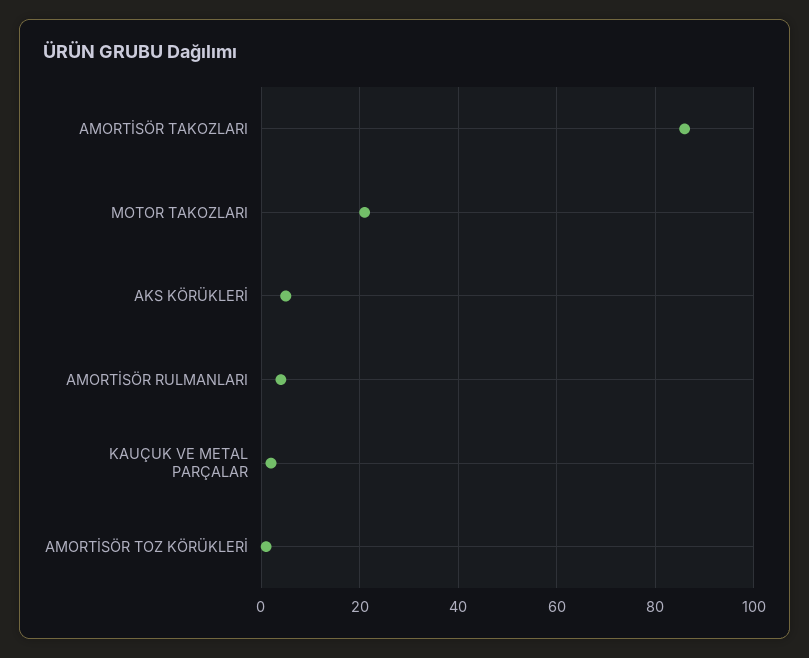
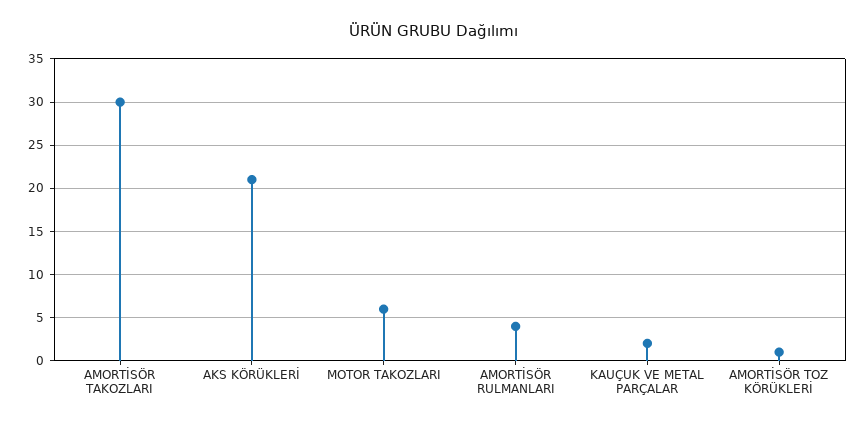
  {
-   "AMORTİSÖR TAKOZLARI": 85,
+   "AMORTİSÖR TAKOZLARI": 30,
-   "MOTOR TAKOZLARI": 20,
+   "MOTOR TAKOZLARI": 6,
-   "AKS KÖRÜKLERİ": 5,
+   "AKS KÖRÜKLERİ": 21,
    "AMORTİSÖR RULMANLARI": 4,
    "KAUÇUK VE METAL PARÇALAR": 2,
    "AMORTİSÖR TOZ KÖRÜKLERİ": 1
  }

